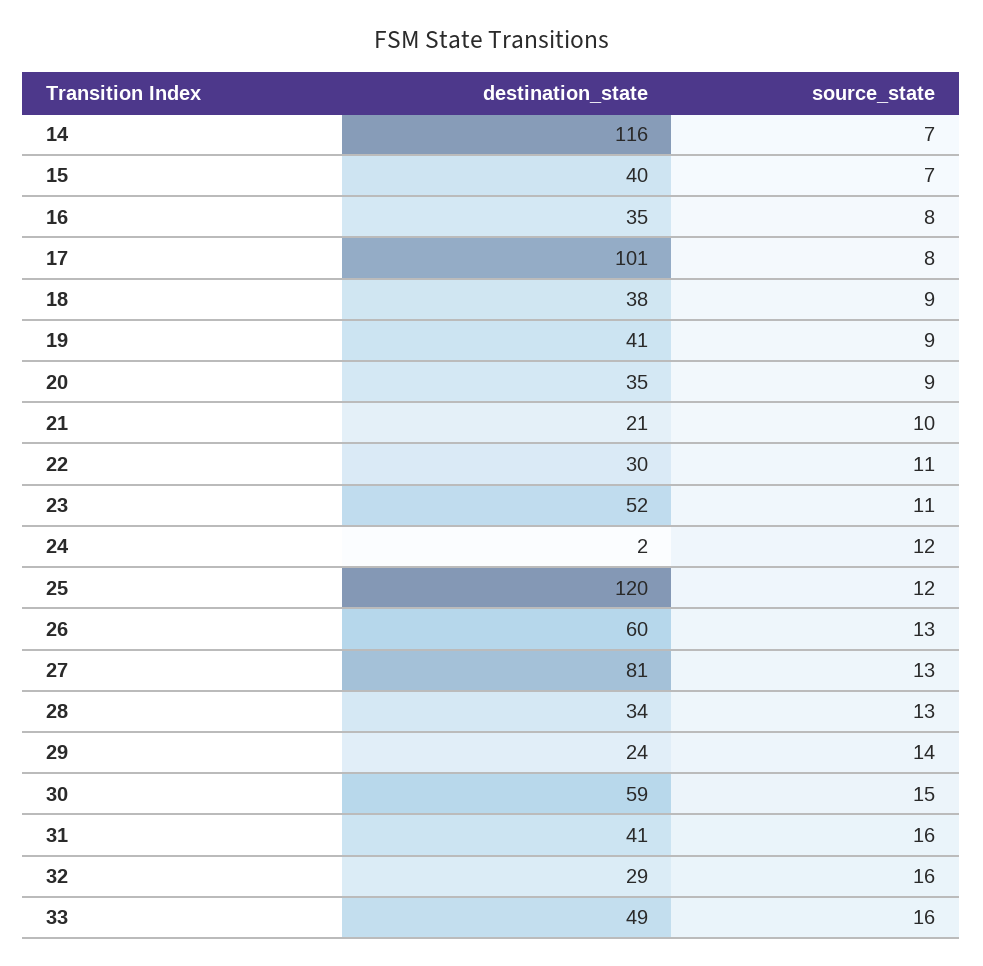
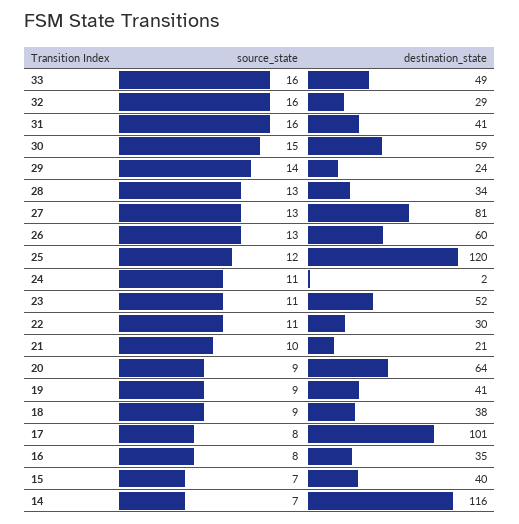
  {
    "destination_state": {
      "14": 116,
      "15": 40,
      "16": 35,
      "17": 101,
      "18": 38,
      "19": 41,
-     "20": 35,
+     "20": 64,
      "21": 21,
      "22": 30,
      "23": 52,
      "24": 2,
      "25": 120,
      "26": 60,
      "27": 81,
      "28": 34,
      "29": 24,
      "30": 59,
      "31": 41,
      "32": 29,
      "33": 49
    },
    "source_state": {
      "14": 7,
      "15": 7,
      "16": 8,
      "17": 8,
      "18": 9,
      "19": 9,
      "20": 9,
      "21": 10,
      "22": 11,
      "23": 11,
-     "24": 12,
+     "24": 11,
      "25": 12,
      "26": 13,
      "27": 13,
      "28": 13,
      "29": 14,
      "30": 15,
      "31": 16,
      "32": 16,
      "33": 16
    }
  }

